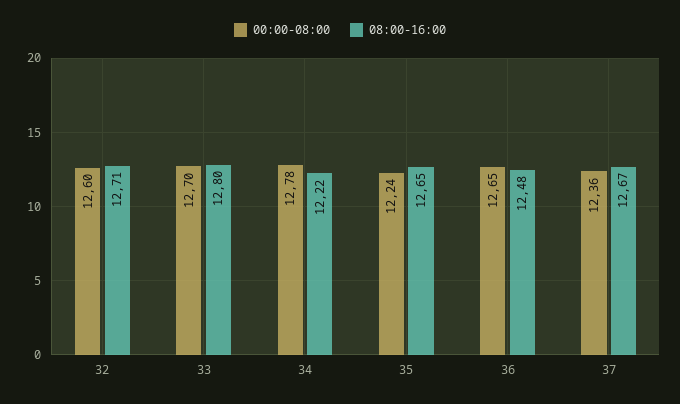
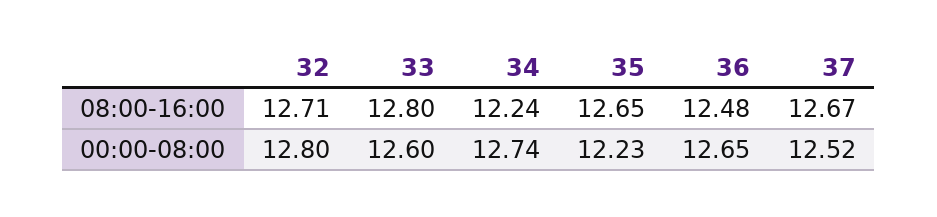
  {
    "00:00-08:00": {
-     "32": 12.6,
+     "32": 12.8,
-     "33": 12.7,
+     "33": 12.6,
-     "34": 12.78,
+     "34": 12.74,
-     "35": 12.24,
+     "35": 12.23,
      "36": 12.65,
-     "37": 12.36
+     "37": 12.52
    },
    "08:00-16:00": {
      "32": 12.71,
      "33": 12.8,
-     "34": 12.22,
+     "34": 12.24,
      "35": 12.65,
      "36": 12.48,
      "37": 12.67
    }
  }

